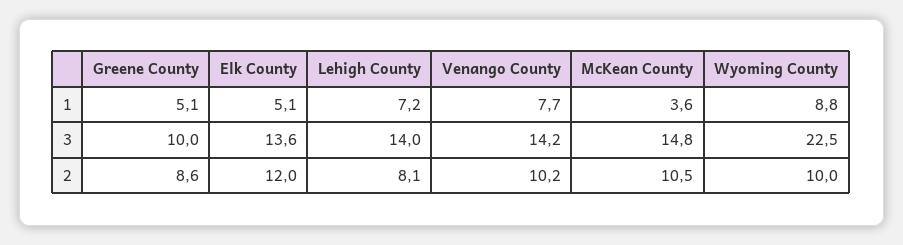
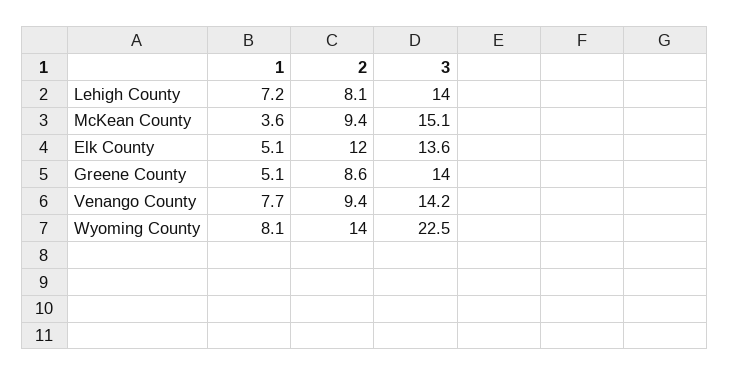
  {
    "Greene County": {
      "1": 5.1,
-     "3": 10,
+     "3": 14,
      "2": 8.6
    },
    "Elk County": {
      "1": 5.1,
      "3": 13.6,
      "2": 12
    },
    "Lehigh County": {
      "1": 7.2,
      "3": 14,
      "2": 8.1
    },
    "Venango County": {
      "1": 7.7,
      "3": 14.2,
-     "2": 10.2
+     "2": 9.4
    },
    "McKean County": {
      "1": 3.6,
-     "3": 14.8,
+     "3": 15.1,
-     "2": 10.5
+     "2": 9.4
    },
    "Wyoming County": {
-     "1": 8.8,
+     "1": 8.1,
      "3": 22.5,
-     "2": 10
+     "2": 14
    }
  }

